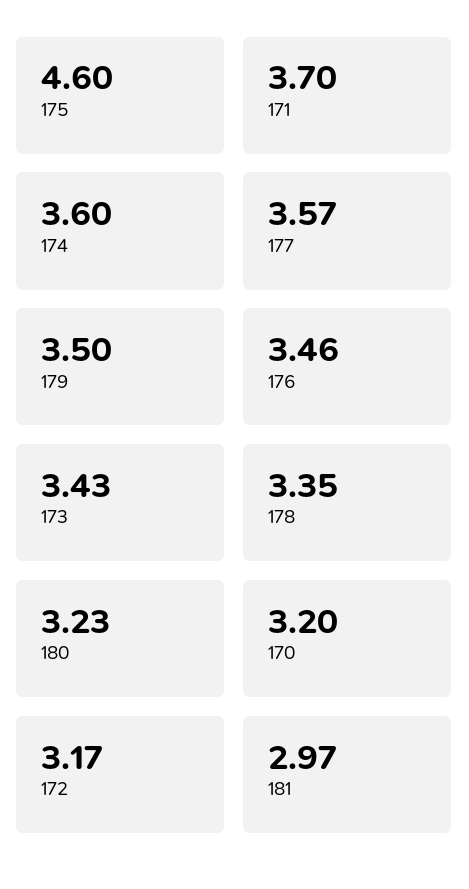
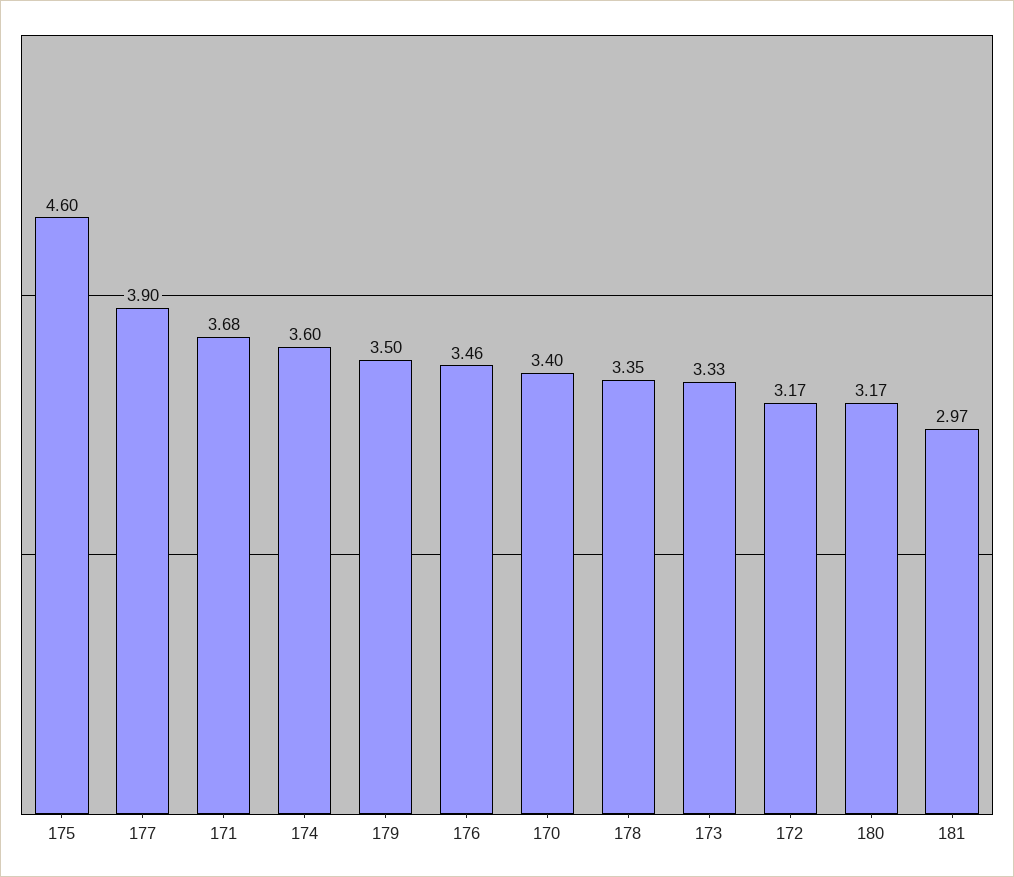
  {
    "175": 4.6,
-   "171": 3.7,
+   "171": 3.68,
    "174": 3.6,
-   "177": 3.57,
+   "177": 3.9,
    "179": 3.5,
    "176": 3.46,
-   "173": 3.43,
+   "173": 3.33,
    "178": 3.35,
-   "180": 3.23,
+   "180": 3.17,
-   "170": 3.2,
+   "170": 3.4,
    "172": 3.17,
    "181": 2.97
  }

